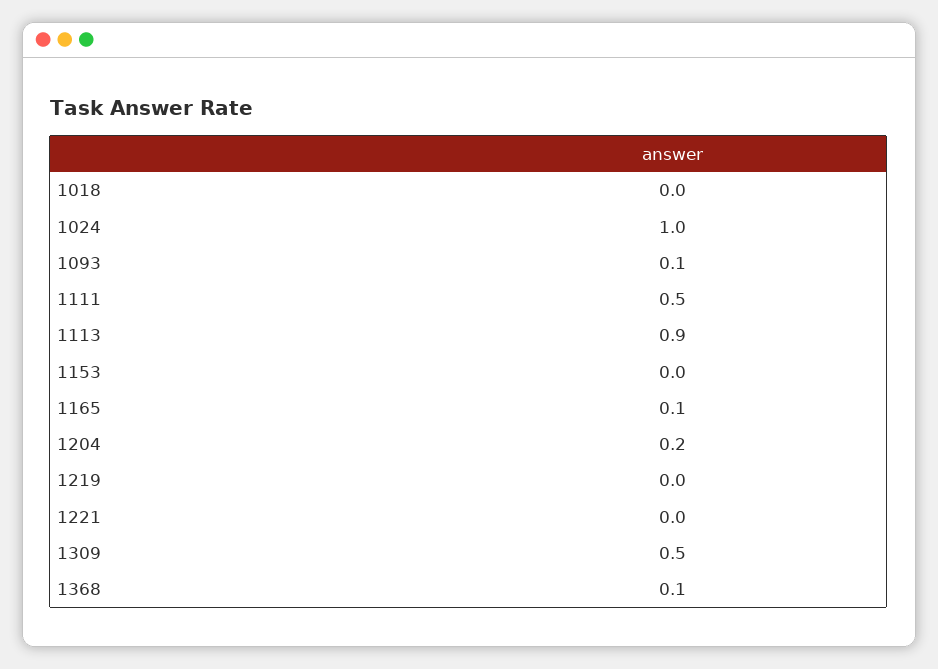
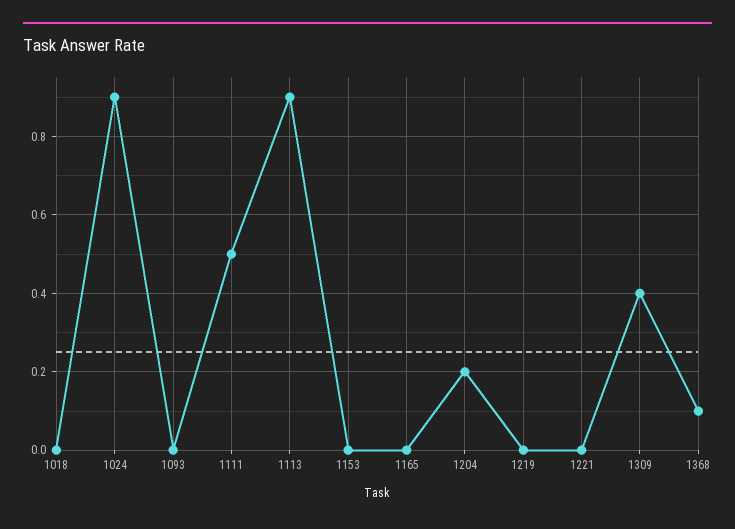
  {
    "1018": 0,
-   "1024": 1,
+   "1024": 0.9,
-   "1093": 0.1,
+   "1093": 0,
    "1111": 0.5,
    "1113": 0.9,
    "1153": 0,
-   "1165": 0.1,
+   "1165": 0,
    "1204": 0.2,
    "1219": 0,
    "1221": 0,
-   "1309": 0.5,
+   "1309": 0.4,
    "1368": 0.1
  }

